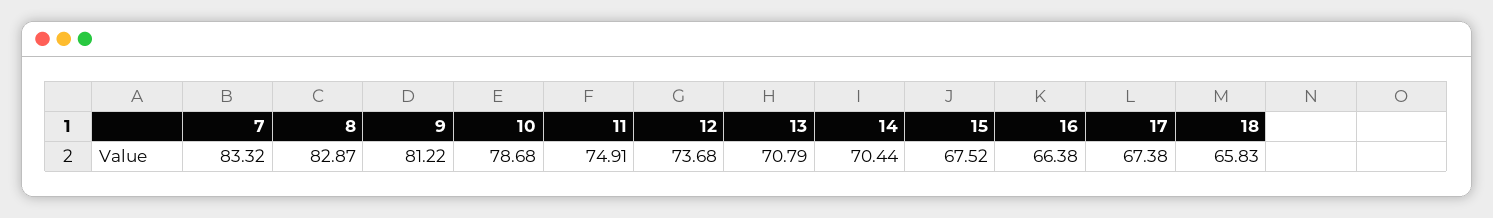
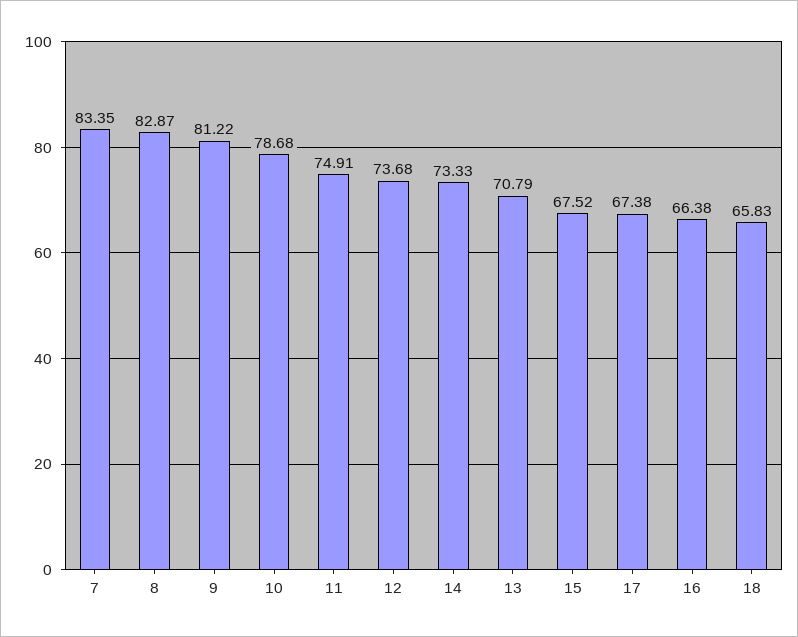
  {
-   "7": 83.32,
+   "7": 83.35,
    "8": 82.87,
    "9": 81.22,
    "10": 78.68,
    "11": 74.91,
    "12": 73.68,
    "13": 70.79,
-   "14": 70.44,
+   "14": 73.33,
    "15": 67.52,
    "16": 66.38,
    "17": 67.38,
    "18": 65.83
  }

